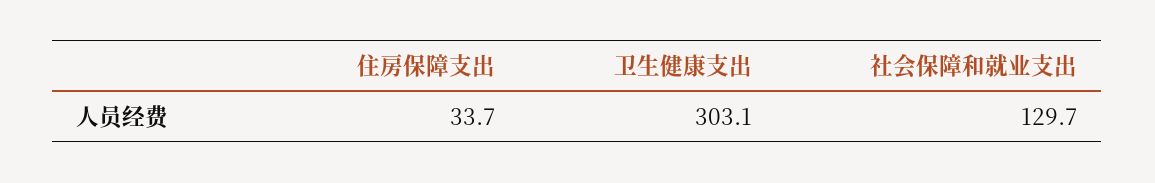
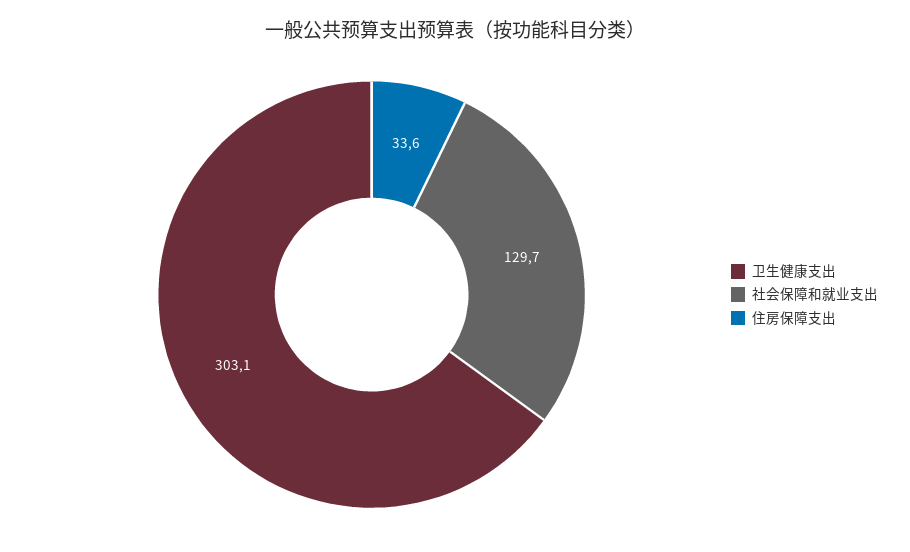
  {
-   "住房保障支出": 33.7,
+   "住房保障支出": 33.6,
    "卫生健康支出": 303.1,
    "社会保障和就业支出": 129.7
  }

